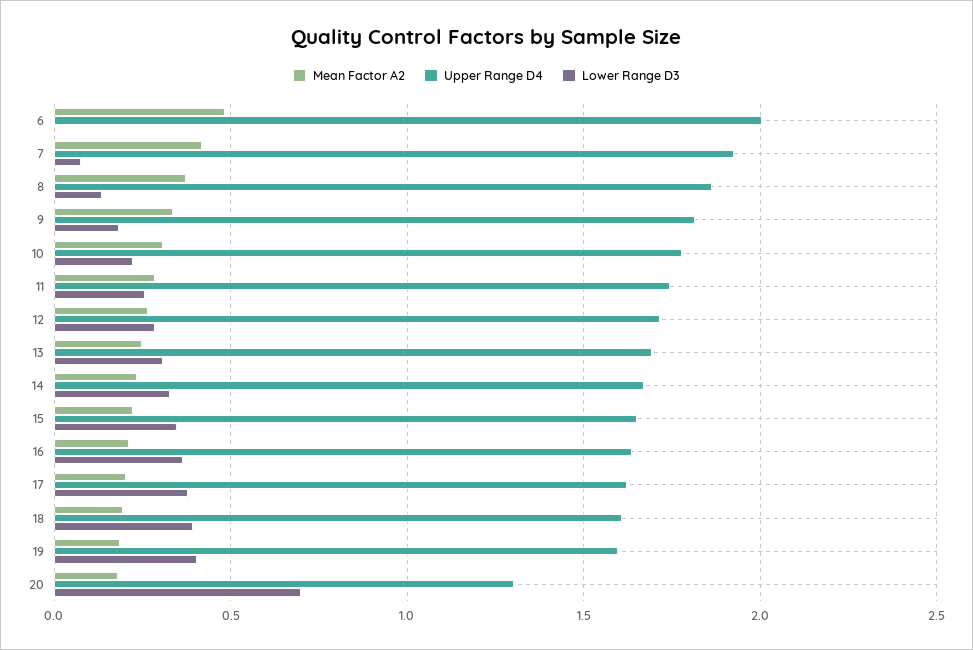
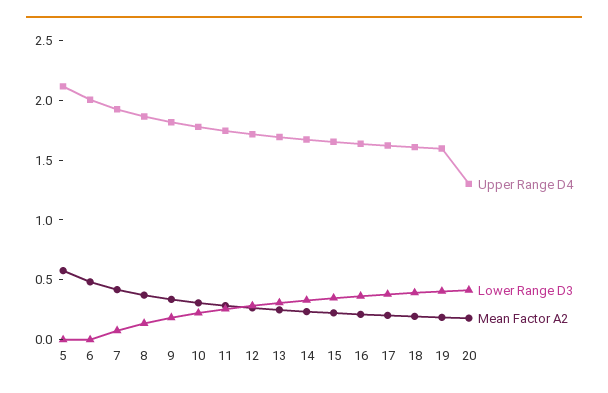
  {
    "Mean Factor A2": {
      "6": 0.5,
      "7": 0.4,
      "8": 0.35,
      "9": 0.35,
      "10": 0.3,
      "11": 0.3,
      "12": 0.25,
      "13": 0.25,
      "14": 0.25,
      "15": 0.2,
      "16": 0.2,
      "17": 0.2,
      "18": 0.2,
      "19": 0.2,
-     "20": 0.2
+     "20": 0.2,
+     "5": 0.6
    },
    "Upper Range D4": {
      "6": 2,
      "7": 1.9,
      "8": 1.85,
      "9": 1.8,
      "10": 1.8,
      "11": 1.75,
      "12": 1.7,
      "13": 1.7,
      "14": 1.65,
      "15": 1.65,
      "16": 1.65,
      "17": 1.6,
      "18": 1.6,
      "19": 1.6,
-     "20": 1.3
+     "20": 1.3,
+     "5": 2.1
    },
    "Lower Range D3": {
      "6": 0,
      "7": 0.1,
      "8": 0.15,
      "9": 0.2,
      "10": 0.2,
      "11": 0.25,
      "12": 0.3,
      "13": 0.3,
      "14": 0.35,
      "15": 0.35,
      "16": 0.35,
      "17": 0.4,
      "18": 0.4,
      "19": 0.4,
-     "20": 0.7
+     "20": 0.4,
+     "5": 0
    }
  }

